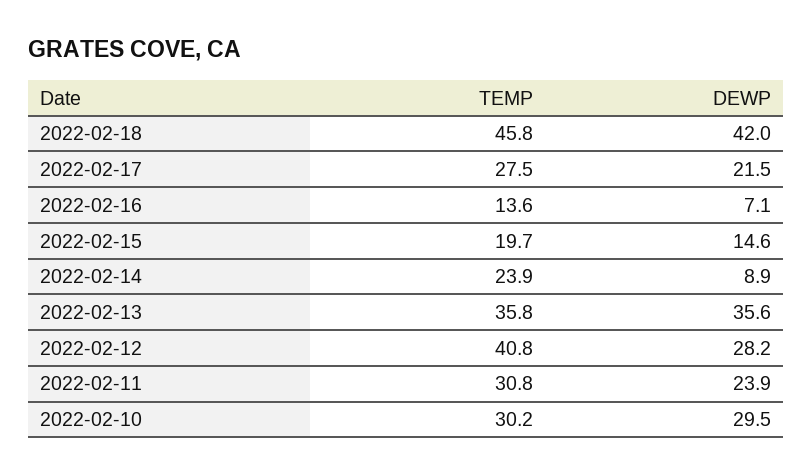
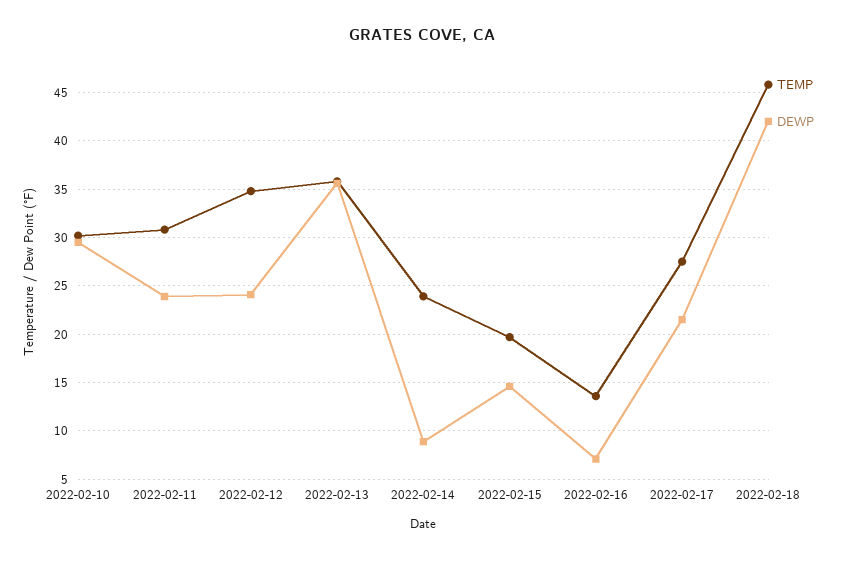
  {
    "TEMP": {
      "2022-02-18": 45.8,
      "2022-02-17": 27.5,
      "2022-02-16": 13.6,
      "2022-02-15": 19.7,
      "2022-02-14": 23.9,
      "2022-02-13": 35.8,
-     "2022-02-12": 40.8,
+     "2022-02-12": 35,
      "2022-02-11": 30.8,
      "2022-02-10": 30.2
    },
    "DEWP": {
      "2022-02-18": 42,
      "2022-02-17": 21.5,
      "2022-02-16": 7.1,
      "2022-02-15": 14.6,
      "2022-02-14": 8.9,
      "2022-02-13": 35.6,
-     "2022-02-12": 28.2,
+     "2022-02-12": 24,
      "2022-02-11": 23.9,
      "2022-02-10": 29.5
    }
  }

